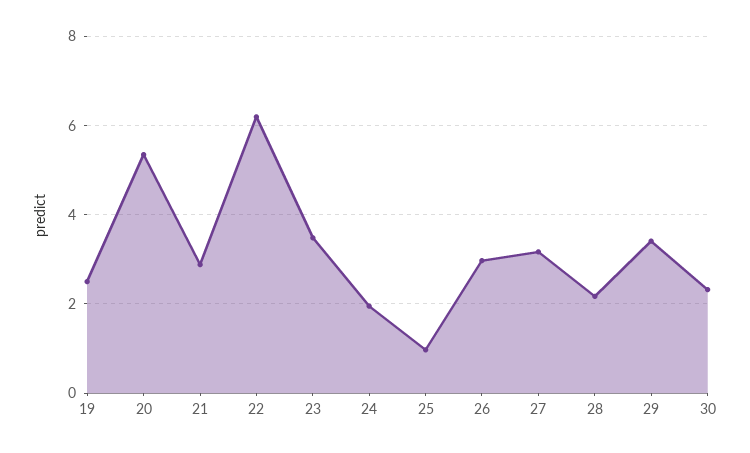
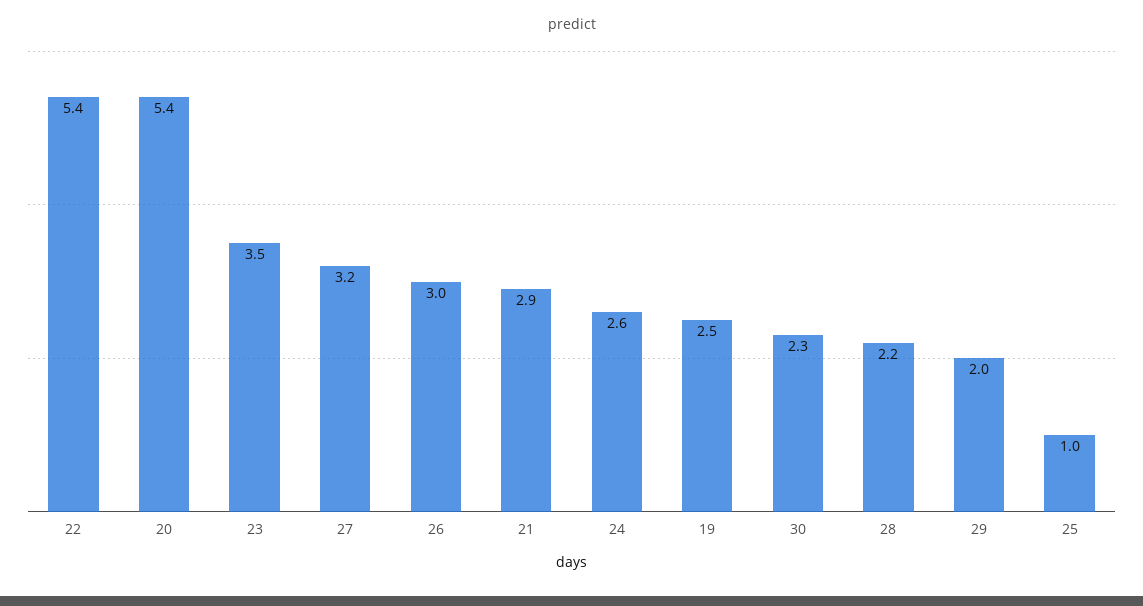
  {
    "19": 2.5,
    "20": 5.4,
    "21": 2.9,
-   "22": 6.2,
+   "22": 5.4,
    "23": 3.5,
-   "24": 2,
+   "24": 2.6,
    "25": 1,
    "26": 3,
    "27": 3.2,
    "28": 2.2,
-   "29": 3.4,
+   "29": 2,
    "30": 2.3
  }

